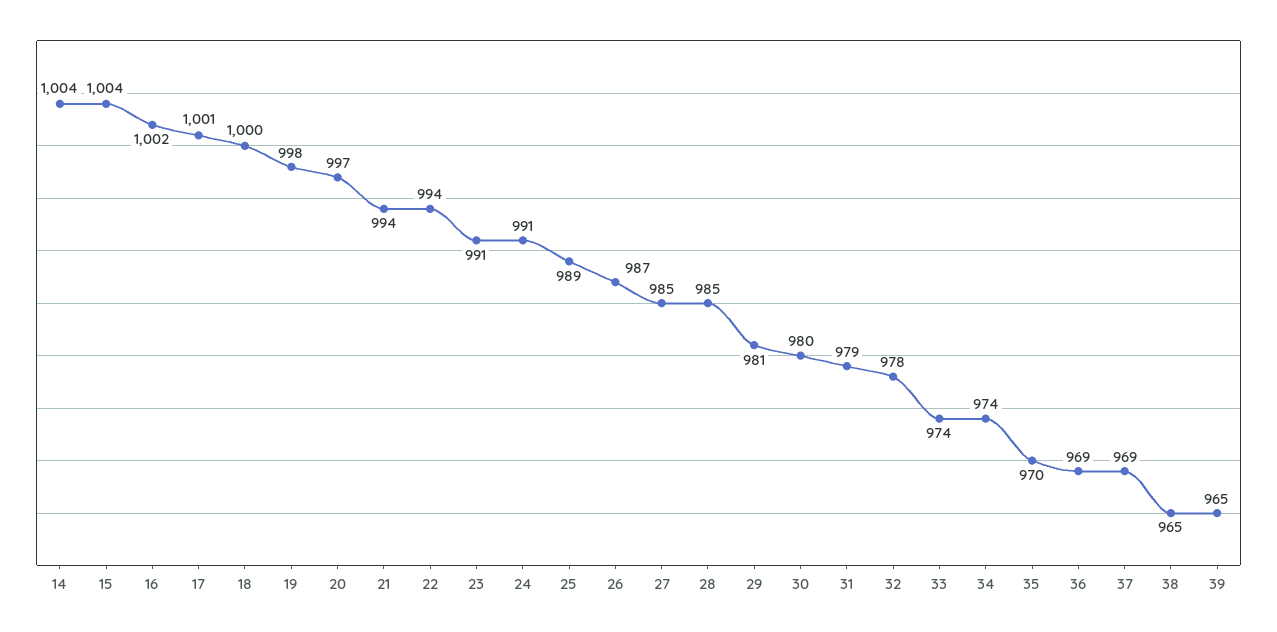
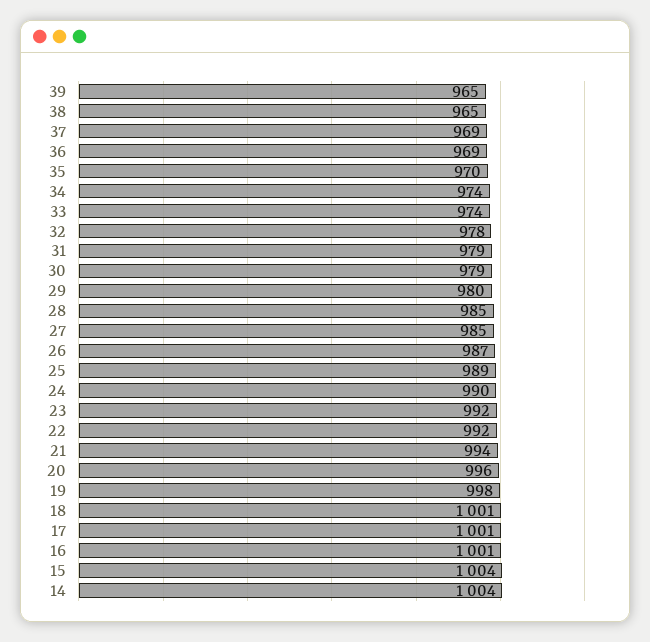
  {
    "14": 1004,
    "15": 1004,
-   "16": 1002,
+   "16": 1001,
    "17": 1001,
-   "18": 1000,
+   "18": 1001,
    "19": 998,
-   "20": 997,
+   "20": 996,
    "21": 994,
-   "22": 994,
+   "22": 992,
-   "23": 991,
+   "23": 992,
-   "24": 991,
+   "24": 990,
    "25": 989,
    "26": 987,
    "27": 985,
    "28": 985,
-   "29": 981,
+   "29": 980,
-   "30": 980,
+   "30": 979,
    "31": 979,
    "32": 978,
    "33": 974,
    "34": 974,
    "35": 970,
    "36": 969,
    "37": 969,
    "38": 965,
    "39": 965
  }

